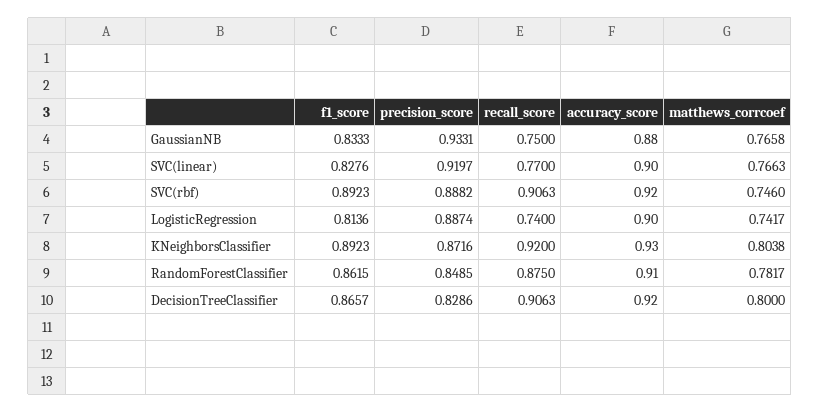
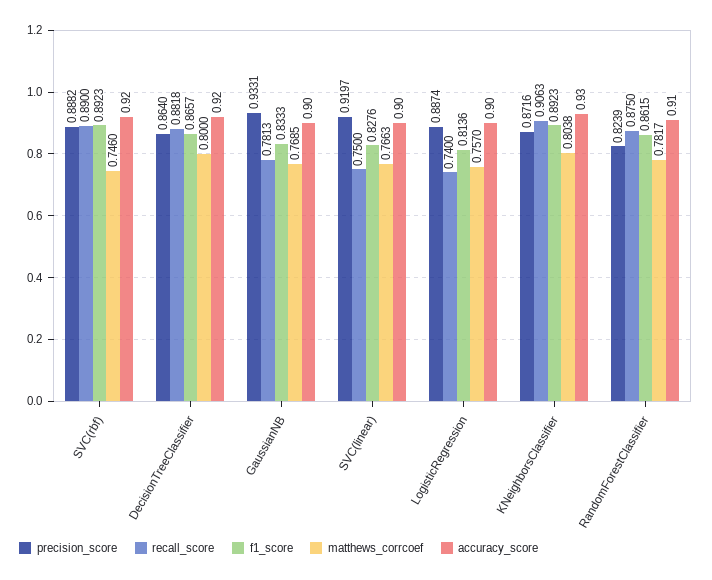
  {
    "f1_score": {
      "GaussianNB": 0.8333,
      "SVC(linear)": 0.8276,
      "SVC(rbf)": 0.8923,
      "LogisticRegression": 0.8136,
      "KNeighborsClassifier": 0.8923,
      "RandomForestClassifier": 0.8615,
      "DecisionTreeClassifier": 0.8657
    },
    "precision_score": {
      "GaussianNB": 0.9331,
      "SVC(linear)": 0.9197,
      "SVC(rbf)": 0.8882,
      "LogisticRegression": 0.8874,
      "KNeighborsClassifier": 0.8716,
-     "RandomForestClassifier": 0.8485,
+     "RandomForestClassifier": 0.8239,
-     "DecisionTreeClassifier": 0.8286
+     "DecisionTreeClassifier": 0.864
    },
    "recall_score": {
-     "GaussianNB": 0.75,
+     "GaussianNB": 0.7813,
-     "SVC(linear)": 0.77,
+     "SVC(linear)": 0.75,
-     "SVC(rbf)": 0.9063,
+     "SVC(rbf)": 0.89,
      "LogisticRegression": 0.74,
-     "KNeighborsClassifier": 0.92,
+     "KNeighborsClassifier": 0.9063,
      "RandomForestClassifier": 0.875,
-     "DecisionTreeClassifier": 0.9063
+     "DecisionTreeClassifier": 0.8818
    },
    "accuracy_score": {
-     "GaussianNB": 0.88,
+     "GaussianNB": 0.9,
      "SVC(linear)": 0.9,
      "SVC(rbf)": 0.92,
      "LogisticRegression": 0.9,
      "KNeighborsClassifier": 0.93,
      "RandomForestClassifier": 0.91,
      "DecisionTreeClassifier": 0.92
    },
    "matthews_corrcoef": {
-     "GaussianNB": 0.7658,
+     "GaussianNB": 0.7685,
      "SVC(linear)": 0.7663,
      "SVC(rbf)": 0.746,
-     "LogisticRegression": 0.7417,
+     "LogisticRegression": 0.757,
      "KNeighborsClassifier": 0.8038,
      "RandomForestClassifier": 0.7817,
      "DecisionTreeClassifier": 0.8
    }
  }

